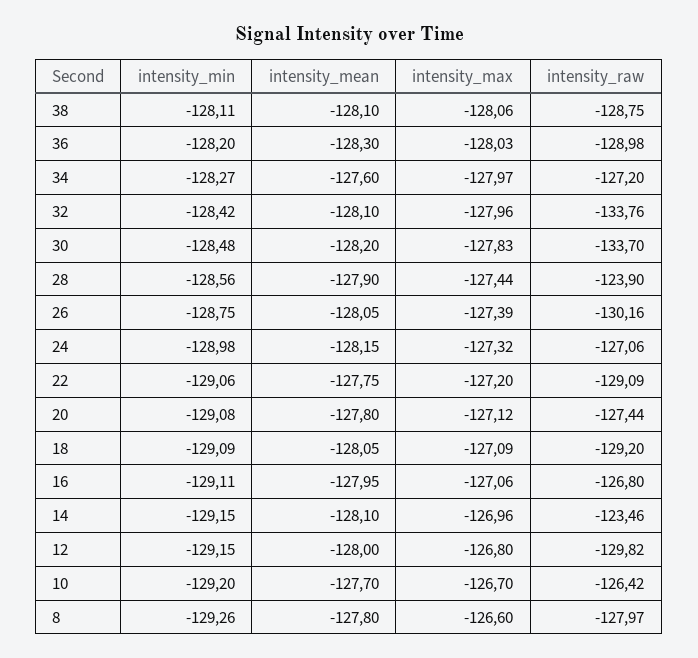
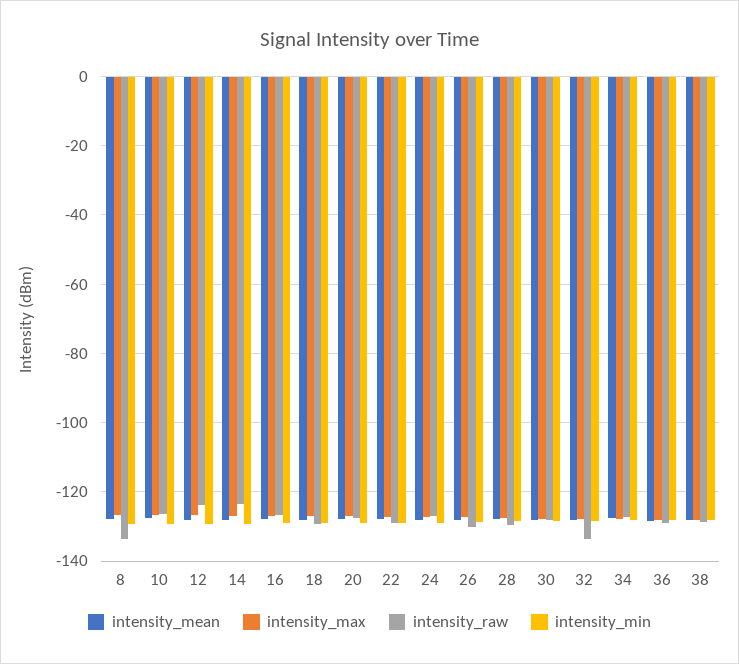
  {
    "intensity_min": {
      "38": -128.11,
      "36": -128.2,
      "34": -128.27,
      "32": -128.42,
      "30": -128.48,
      "28": -128.56,
      "26": -128.75,
      "24": -128.98,
      "22": -129.06,
      "20": -129.08,
      "18": -129.09,
      "16": -129.11,
      "14": -129.15,
      "12": -129.15,
      "10": -129.2,
      "8": -129.26
    },
    "intensity_mean": {
      "38": -128.1,
      "36": -128.3,
      "34": -127.6,
      "32": -128.1,
      "30": -128.2,
      "28": -127.9,
      "26": -128.05,
      "24": -128.15,
      "22": -127.75,
      "20": -127.8,
      "18": -128.05,
      "16": -127.95,
      "14": -128.1,
      "12": -128,
      "10": -127.7,
      "8": -127.8
    },
    "intensity_max": {
      "38": -128.06,
      "36": -128.03,
      "34": -127.97,
      "32": -127.96,
      "30": -127.83,
      "28": -127.44,
      "26": -127.39,
      "24": -127.32,
      "22": -127.2,
      "20": -127.12,
      "18": -127.09,
      "16": -127.06,
      "14": -126.96,
      "12": -126.8,
      "10": -126.7,
      "8": -126.6
    },
    "intensity_raw": {
      "38": -128.75,
      "36": -128.98,
      "34": -127.2,
      "32": -133.76,
-     "30": -133.7,
+     "30": -128,
-     "28": -123.9,
+     "28": -130,
      "26": -130.16,
      "24": -127.06,
      "22": -129.09,
      "20": -127.44,
      "18": -129.2,
      "16": -126.8,
      "14": -123.46,
-     "12": -129.82,
+     "12": -124,
      "10": -126.42,
-     "8": -127.97
+     "8": -134
    }
  }

